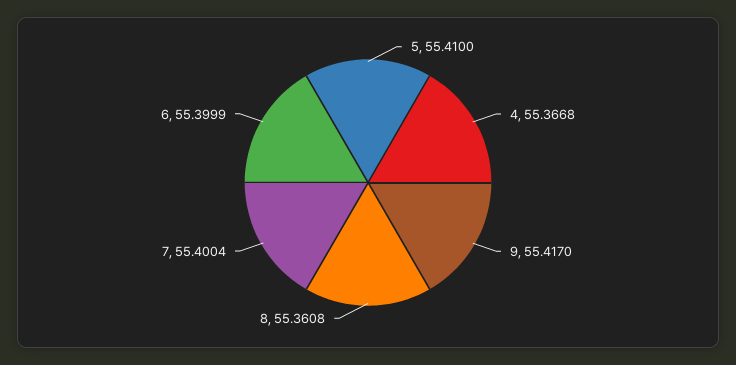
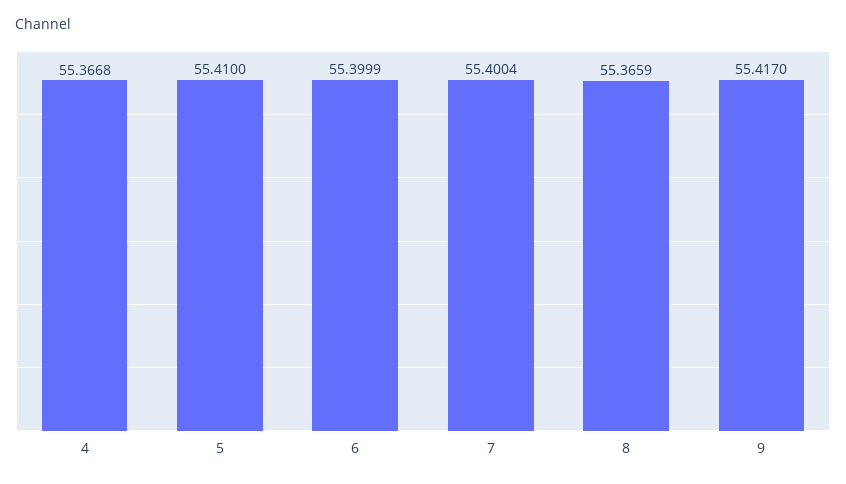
  {
    "5": 55.41,
    "4": 55.3668,
    "9": 55.417,
-   "8": 55.3608,
+   "8": 55.3659,
    "7": 55.4004,
    "6": 55.3999
  }

